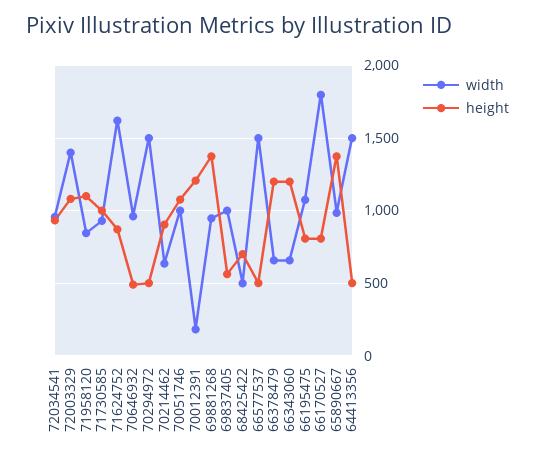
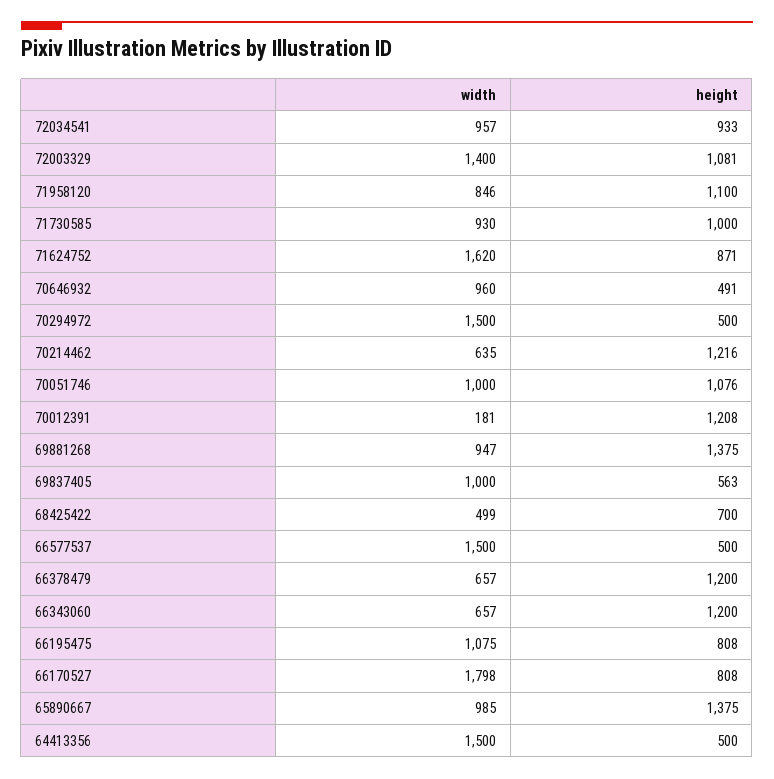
  {
    "width": {
      "72034541": 957,
      "72003329": 1400,
      "71958120": 846,
      "71730585": 930,
      "71624752": 1620,
      "70646932": 960,
      "70294972": 1500,
      "70214462": 635,
      "70051746": 1000,
      "70012391": 181,
      "69881268": 947,
      "69837405": 1000,
      "68425422": 499,
      "66577537": 1500,
      "66378479": 657,
      "66343060": 657,
      "66195475": 1075,
      "66170527": 1798,
      "65890667": 985,
      "64413356": 1500
    },
    "height": {
      "72034541": 933,
      "72003329": 1081,
      "71958120": 1100,
      "71730585": 1000,
      "71624752": 871,
      "70646932": 491,
      "70294972": 500,
-     "70214462": 900,
+     "70214462": 1216,
      "70051746": 1076,
      "70012391": 1208,
      "69881268": 1375,
      "69837405": 563,
      "68425422": 700,
      "66577537": 500,
      "66378479": 1200,
      "66343060": 1200,
      "66195475": 808,
      "66170527": 808,
      "65890667": 1375,
      "64413356": 500
    }
  }

